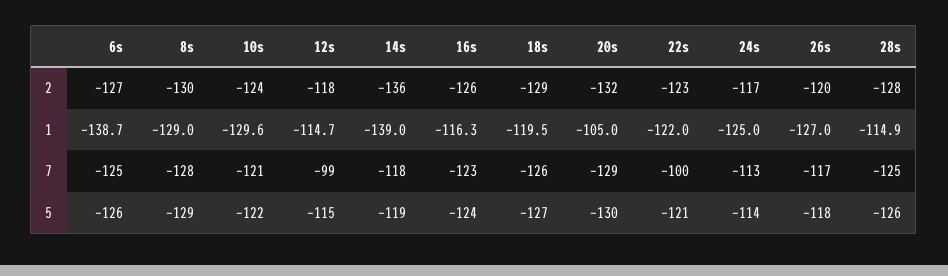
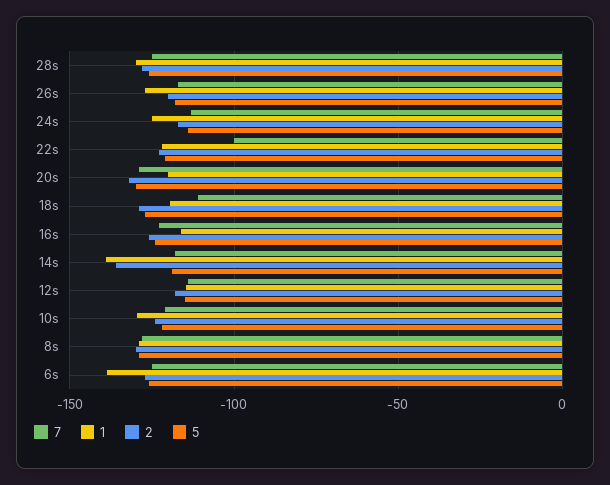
  {
    "2": {
      "6s": -127,
      "8s": -130,
      "10s": -124,
      "12s": -118,
      "14s": -136,
      "16s": -126,
      "18s": -129,
      "20s": -132,
      "22s": -123,
      "24s": -117,
      "26s": -120,
      "28s": -128
    },
    "1": {
      "6s": -138.7,
      "8s": -129,
      "10s": -129.6,
      "12s": -114.7,
      "14s": -139,
      "16s": -116.3,
      "18s": -119.5,
-     "20s": -105,
+     "20s": -120,
      "22s": -122,
      "24s": -125,
      "26s": -127,
-     "28s": -114.9
+     "28s": -130
    },
    "7": {
      "6s": -125,
      "8s": -128,
      "10s": -121,
-     "12s": -99,
+     "12s": -115,
      "14s": -118,
      "16s": -123,
-     "18s": -126,
+     "18s": -110,
      "20s": -129,
      "22s": -100,
      "24s": -113,
      "26s": -117,
      "28s": -125
    },
    "5": {
      "6s": -126,
      "8s": -129,
      "10s": -122,
      "12s": -115,
      "14s": -119,
      "16s": -124,
      "18s": -127,
      "20s": -130,
      "22s": -121,
      "24s": -114,
      "26s": -118,
      "28s": -126
    }
  }

